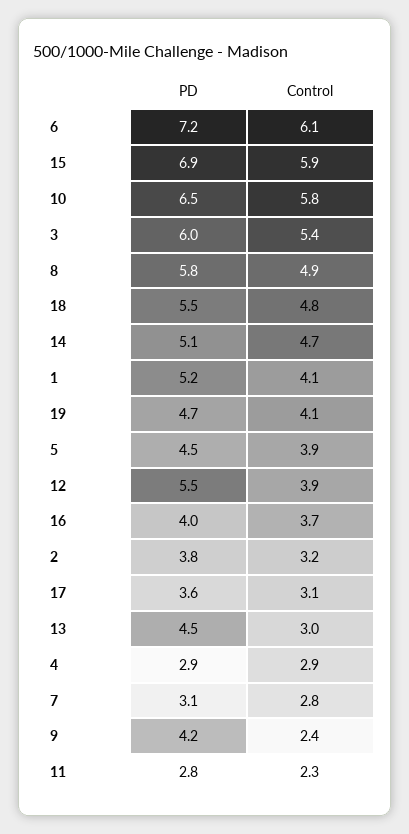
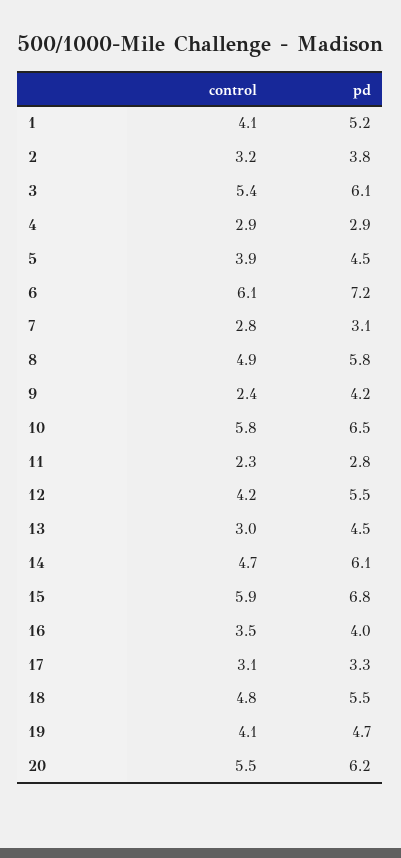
  {
    "PD": {
      "6": 7.2,
-     "15": 6.9,
+     "15": 6.8,
      "10": 6.5,
-     "3": 6,
+     "3": 6.1,
      "8": 5.8,
      "18": 5.5,
-     "14": 5.1,
+     "14": 6.1,
      "1": 5.2,
      "19": 4.7,
      "5": 4.5,
      "12": 5.5,
      "16": 4,
      "2": 3.8,
-     "17": 3.6,
+     "17": 3.3,
      "13": 4.5,
      "4": 2.9,
      "7": 3.1,
      "9": 4.2,
-     "11": 2.8
+     "11": 2.8,
+     "20": 6.2
    },
    "Control": {
      "6": 6.1,
      "15": 5.9,
      "10": 5.8,
      "3": 5.4,
      "8": 4.9,
      "18": 4.8,
      "14": 4.7,
      "1": 4.1,
      "19": 4.1,
      "5": 3.9,
-     "12": 3.9,
+     "12": 4.2,
-     "16": 3.7,
+     "16": 3.5,
      "2": 3.2,
      "17": 3.1,
      "13": 3,
      "4": 2.9,
      "7": 2.8,
      "9": 2.4,
-     "11": 2.3
+     "11": 2.3,
+     "20": 5.5
    }
  }

